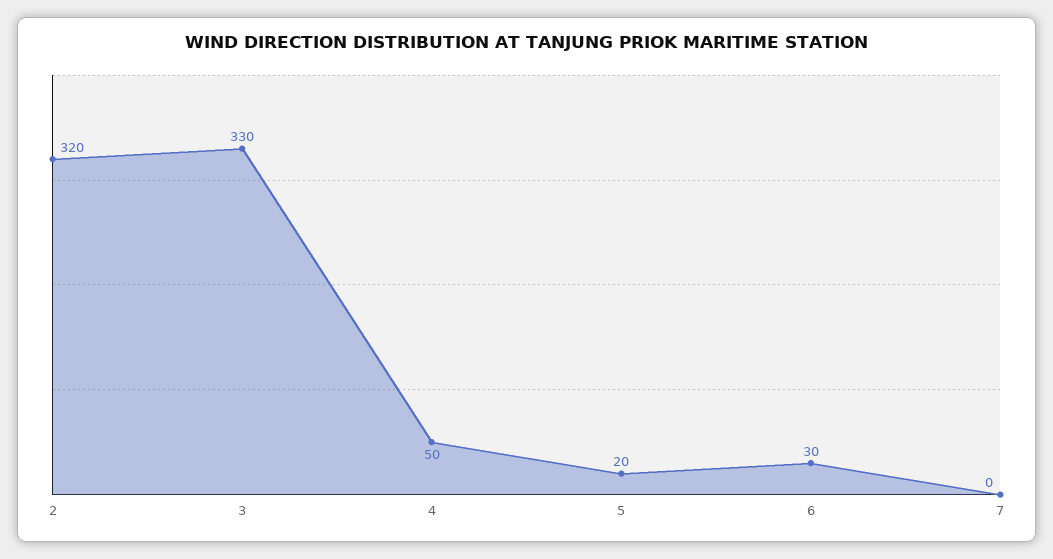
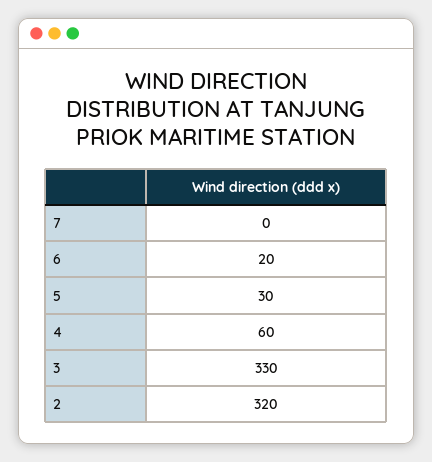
  {
    "2": 320,
    "3": 330,
-   "4": 50,
+   "4": 60,
-   "5": 20,
+   "5": 30,
-   "6": 30,
+   "6": 20,
    "7": 0
  }

